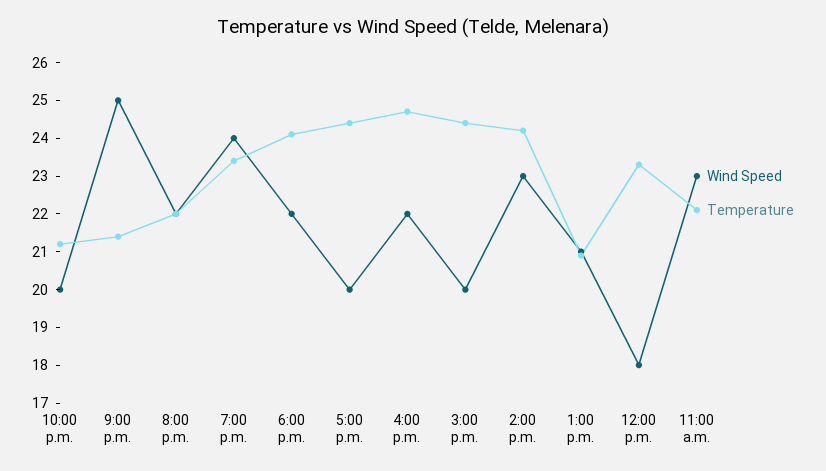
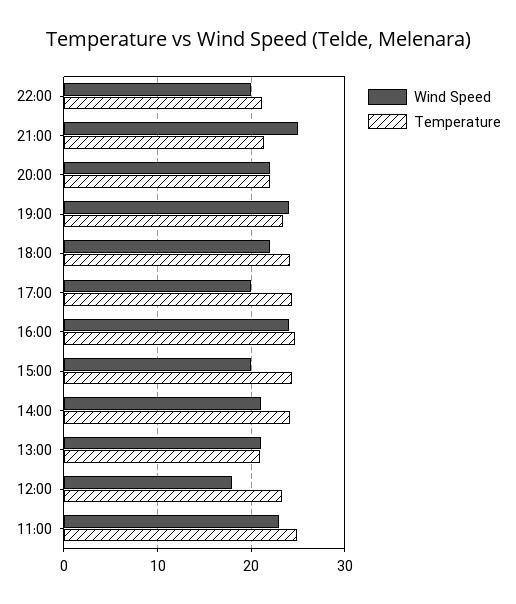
  {
    "Wind Speed": {
      "10:00 p.m.": 20,
      "9:00 p.m.": 25,
      "8:00 p.m.": 22,
      "7:00 p.m.": 24,
      "6:00 p.m.": 22,
      "5:00 p.m.": 20,
-     "4:00 p.m.": 22,
+     "4:00 p.m.": 24,
      "3:00 p.m.": 20,
-     "2:00 p.m.": 23,
+     "2:00 p.m.": 21,
      "1:00 p.m.": 21,
      "12:00 p.m.": 18,
      "11:00 a.m.": 23
    },
    "Temperature": {
      "10:00 p.m.": 21,
      "9:00 p.m.": 21.5,
      "8:00 p.m.": 22,
      "7:00 p.m.": 23.5,
      "6:00 p.m.": 24,
      "5:00 p.m.": 24.5,
      "4:00 p.m.": 24.5,
      "3:00 p.m.": 24.5,
      "2:00 p.m.": 24,
      "1:00 p.m.": 21,
      "12:00 p.m.": 23.5,
-     "11:00 a.m.": 22
+     "11:00 a.m.": 25
    }
  }

